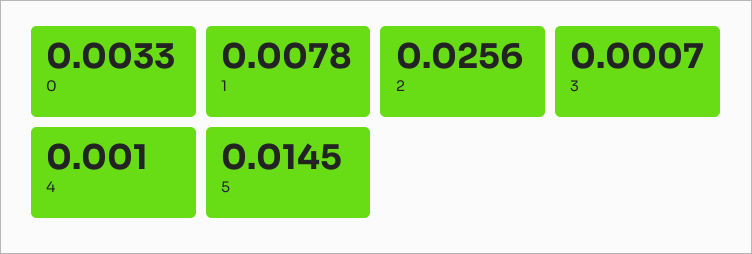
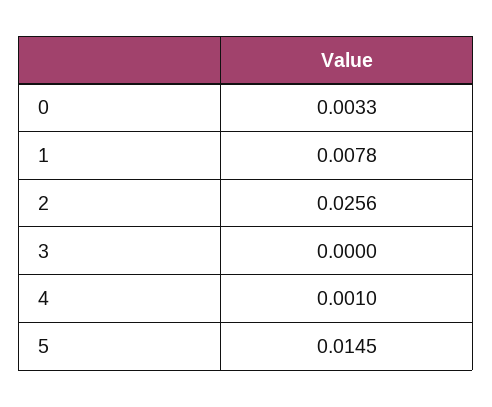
  {
    "0": 0.0033,
    "1": 0.0078,
    "2": 0.0256,
-   "3": 0.0007,
+   "3": 0,
    "4": 0.001,
    "5": 0.0145
  }

